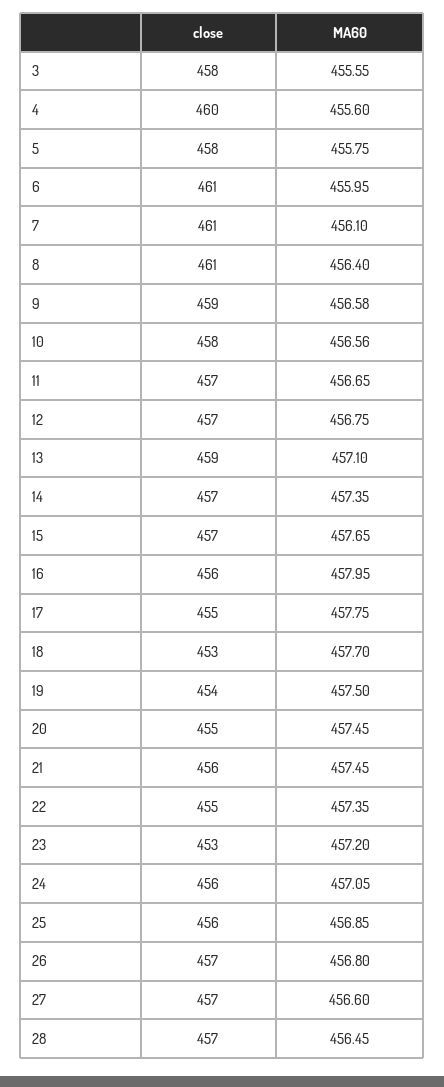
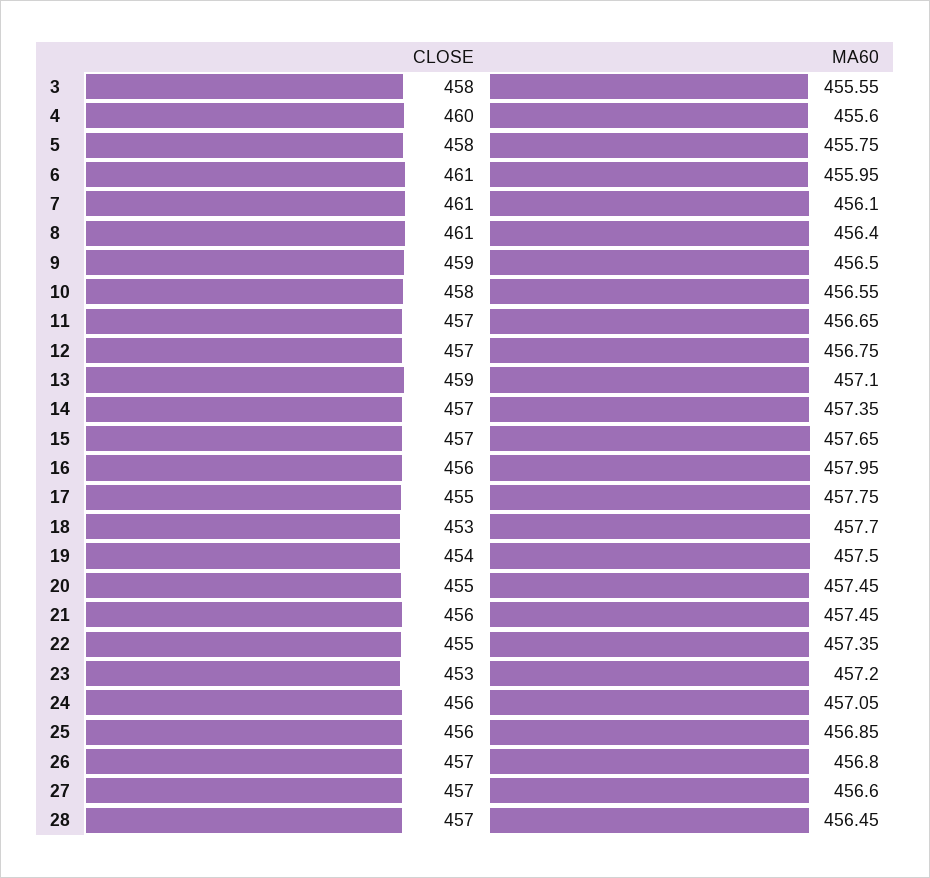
  {
    "close": {
      "3": 458,
      "4": 460,
      "5": 458,
      "6": 461,
      "7": 461,
      "8": 461,
      "9": 459,
      "10": 458,
      "11": 457,
      "12": 457,
      "13": 459,
      "14": 457,
      "15": 457,
      "16": 456,
      "17": 455,
      "18": 453,
      "19": 454,
      "20": 455,
      "21": 456,
      "22": 455,
      "23": 453,
      "24": 456,
      "25": 456,
      "26": 457,
      "27": 457,
      "28": 457
    },
    "MA60": {
      "3": 455.55,
      "4": 455.6,
      "5": 455.75,
      "6": 455.95,
      "7": 456.1,
      "8": 456.4,
-     "9": 456.58,
+     "9": 456.5,
-     "10": 456.56,
+     "10": 456.55,
      "11": 456.65,
      "12": 456.75,
      "13": 457.1,
      "14": 457.35,
      "15": 457.65,
      "16": 457.95,
      "17": 457.75,
      "18": 457.7,
      "19": 457.5,
      "20": 457.45,
      "21": 457.45,
      "22": 457.35,
      "23": 457.2,
      "24": 457.05,
      "25": 456.85,
      "26": 456.8,
      "27": 456.6,
      "28": 456.45
    }
  }

